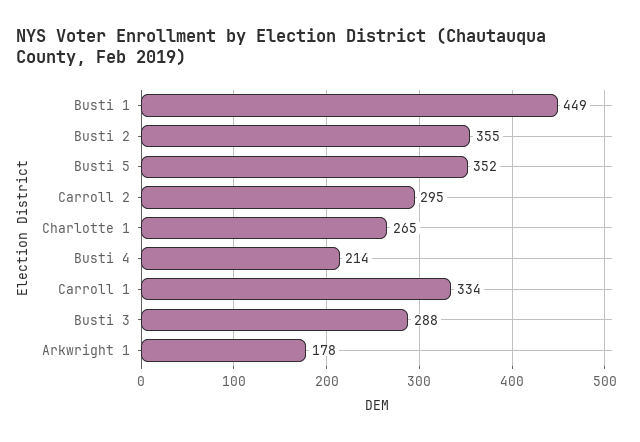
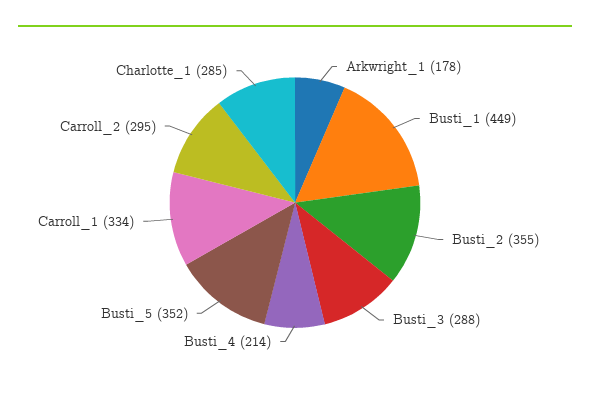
  {
    "Busti 1": 449,
    "Busti 2": 355,
    "Busti 5": 352,
    "Carroll 2": 295,
-   "Charlotte 1": 265,
+   "Charlotte 1": 285,
    "Busti 4": 214,
    "Carroll 1": 334,
    "Busti 3": 288,
    "Arkwright 1": 178
  }

